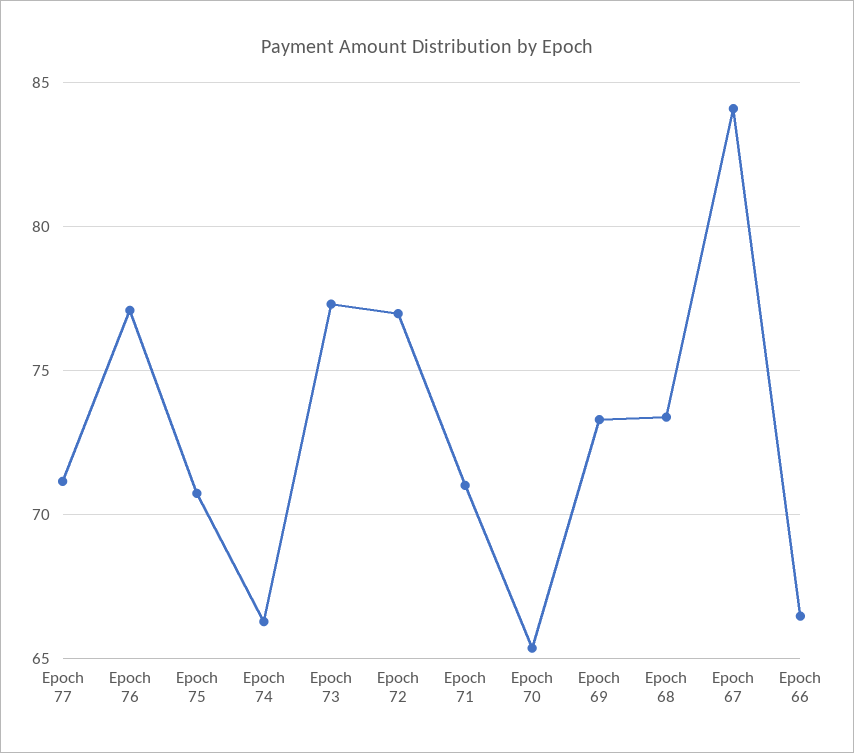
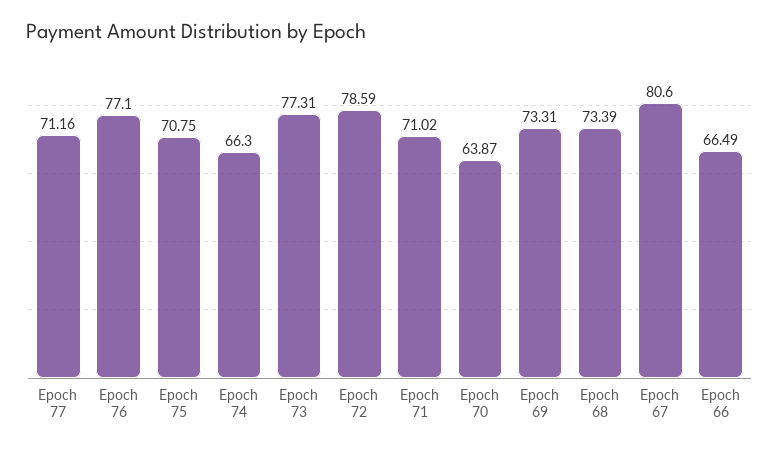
  {
    "Epoch 77": 71.16,
    "Epoch 76": 77.1,
    "Epoch 75": 70.75,
    "Epoch 74": 66.3,
    "Epoch 73": 77.31,
-   "Epoch 72": 77,
+   "Epoch 72": 78.59,
    "Epoch 71": 71.02,
-   "Epoch 70": 65.5,
+   "Epoch 70": 63.87,
    "Epoch 69": 73.31,
    "Epoch 68": 73.39,
-   "Epoch 67": 84,
+   "Epoch 67": 80.6,
    "Epoch 66": 66.49
  }

